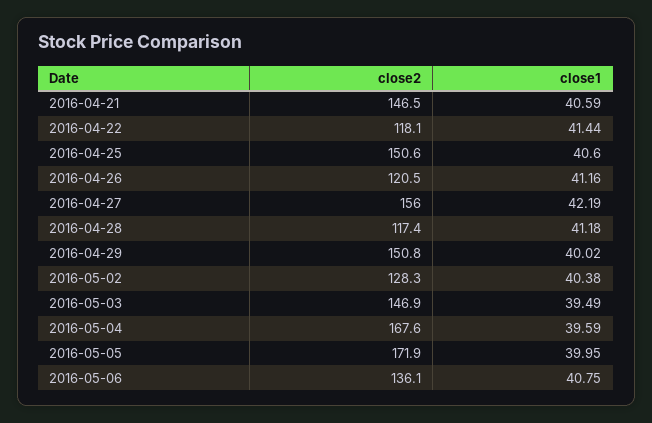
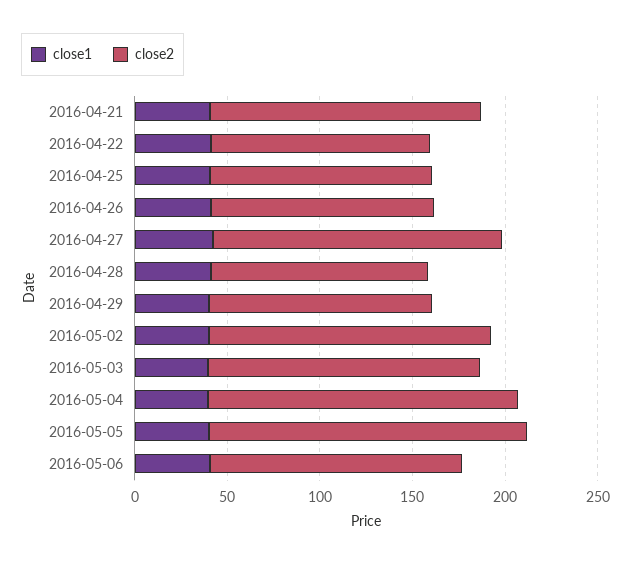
  {
    "close2": {
      "2016-04-21": 146.5,
      "2016-04-22": 118.1,
-     "2016-04-25": 150.6,
+     "2016-04-25": 120,
      "2016-04-26": 120.5,
      "2016-04-27": 156,
      "2016-04-28": 117.4,
-     "2016-04-29": 150.8,
+     "2016-04-29": 120,
-     "2016-05-02": 128.3,
+     "2016-05-02": 150,
      "2016-05-03": 146.9,
      "2016-05-04": 167.6,
      "2016-05-05": 171.9,
      "2016-05-06": 136.1
    },
    "close1": {
      "2016-04-21": 40.59,
      "2016-04-22": 41.44,
      "2016-04-25": 40.6,
      "2016-04-26": 41.16,
      "2016-04-27": 42.19,
      "2016-04-28": 41.18,
      "2016-04-29": 40.02,
      "2016-05-02": 40.38,
      "2016-05-03": 39.49,
      "2016-05-04": 39.59,
      "2016-05-05": 39.95,
      "2016-05-06": 40.75
    }
  }

